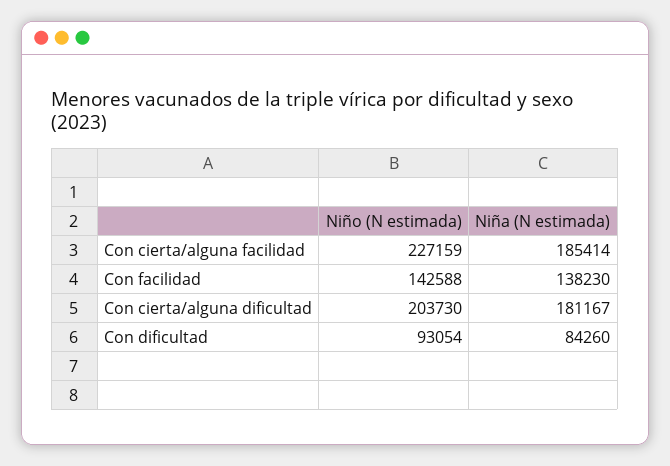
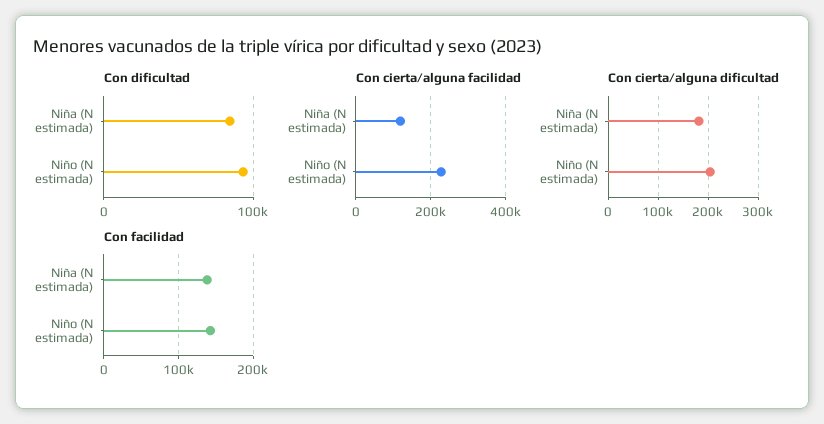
  {
    "Con cierta/alguna facilidad": {
      "Niño (N estimada)": 227159,
-     "Niña (N estimada)": 185414
+     "Niña (N estimada)": 120000
    },
    "Con facilidad": {
      "Niño (N estimada)": 142588,
      "Niña (N estimada)": 138230
    },
    "Con cierta/alguna dificultad": {
      "Niño (N estimada)": 203730,
      "Niña (N estimada)": 181167
    },
    "Con dificultad": {
      "Niño (N estimada)": 93054,
      "Niña (N estimada)": 84260
    }
  }

